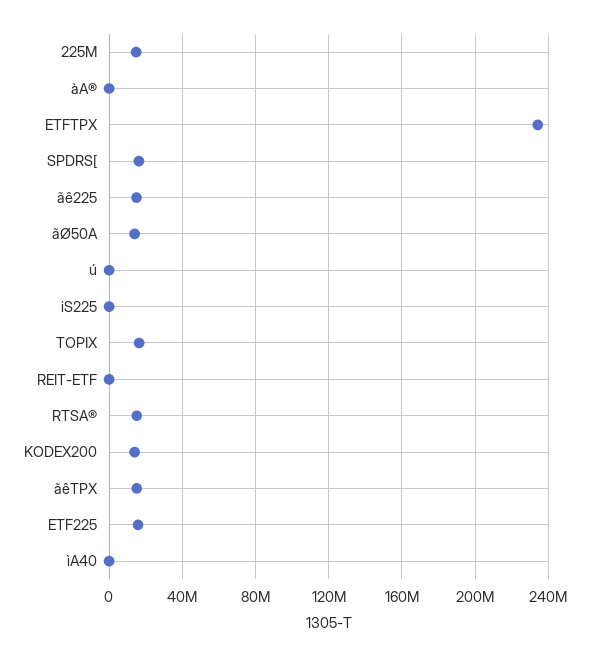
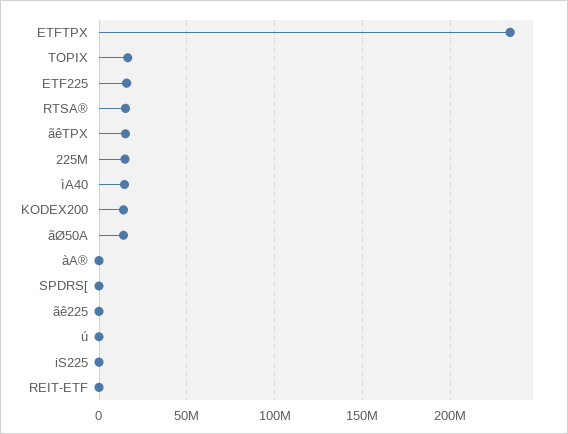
  {
    "225M": 15000000,
    "àA®": 0,
    "ETFTPX": 235000000,
-   "SPDRS[": 15000000,
+   "SPDRS[": 0,
-   "ãê225": 15000000,
+   "ãê225": 0,
    "ãØ50A": 15000000,
    "ú": 0,
    "iS225": 0,
    "TOPIX": 15000000,
    "REIT-ETF": 0,
    "RTSA®": 15000000,
    "KODEX200": 15000000,
    "ãêTPX": 15000000,
    "ETF225": 15000000,
-   "ìA40": 0
+   "ìA40": 15000000
  }

